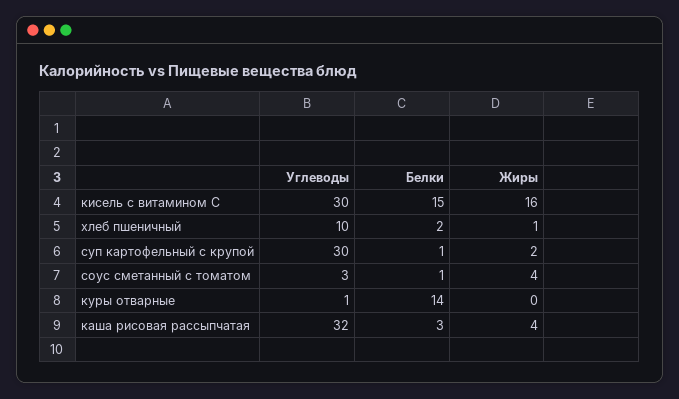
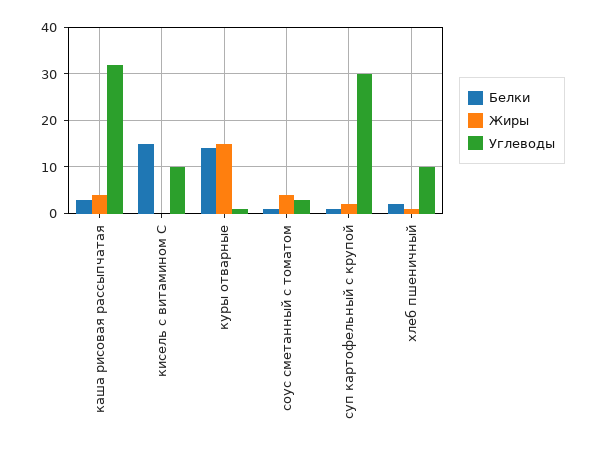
  {
    "Углеводы": {
-     "кисель с витамином С": 30,
+     "кисель с витамином С": 10,
      "хлеб пшеничный": 10,
      "суп картофельный с крупой": 30,
      "соус сметанный с томатом": 3,
      "куры отварные": 1,
      "каша рисовая рассыпчатая": 32
    },
    "Белки": {
      "кисель с витамином С": 15,
      "хлеб пшеничный": 2,
      "суп картофельный с крупой": 1,
      "соус сметанный с томатом": 1,
      "куры отварные": 14,
      "каша рисовая рассыпчатая": 3
    },
    "Жиры": {
-     "кисель с витамином С": 16,
+     "кисель с витамином С": 0,
      "хлеб пшеничный": 1,
      "суп картофельный с крупой": 2,
      "соус сметанный с томатом": 4,
-     "куры отварные": 0,
+     "куры отварные": 15,
      "каша рисовая рассыпчатая": 4
    }
  }

